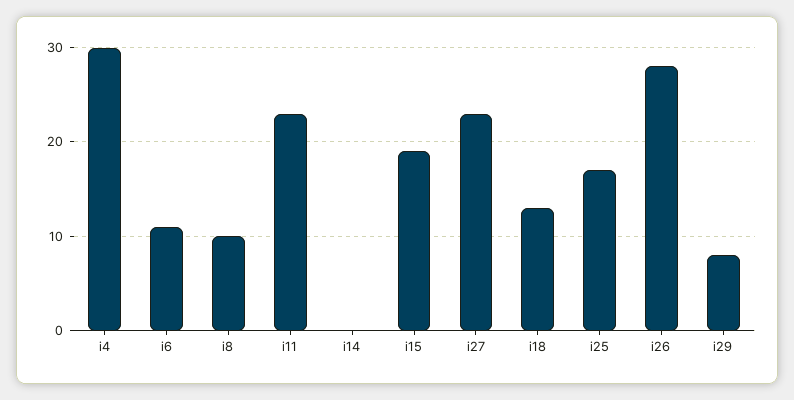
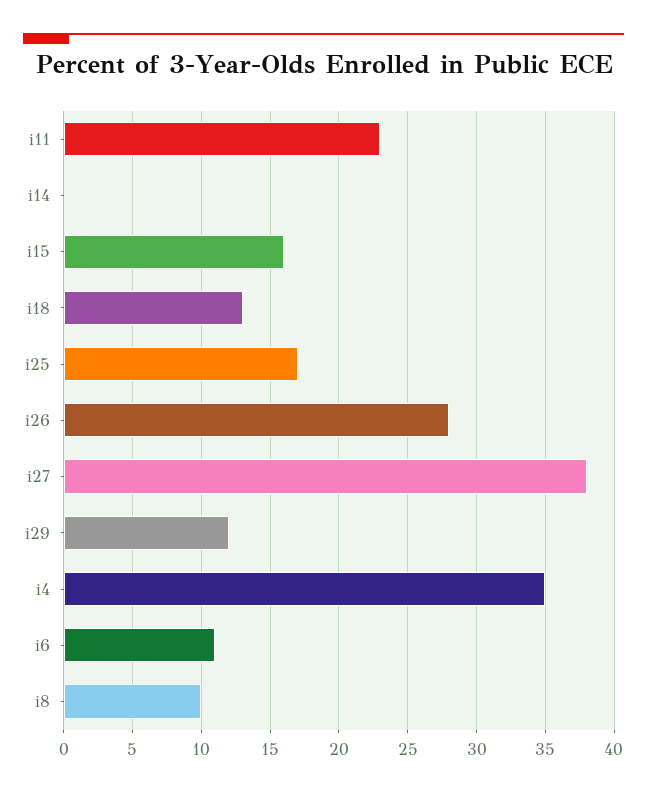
  {
-   "i4": 30,
+   "i4": 35,
    "i6": 11,
    "i8": 10,
    "i11": 23,
    "i14": 0,
-   "i15": 19,
+   "i15": 16,
-   "i27": 23,
+   "i27": 38,
    "i18": 13,
    "i25": 17,
    "i26": 28,
-   "i29": 8
+   "i29": 12
  }

